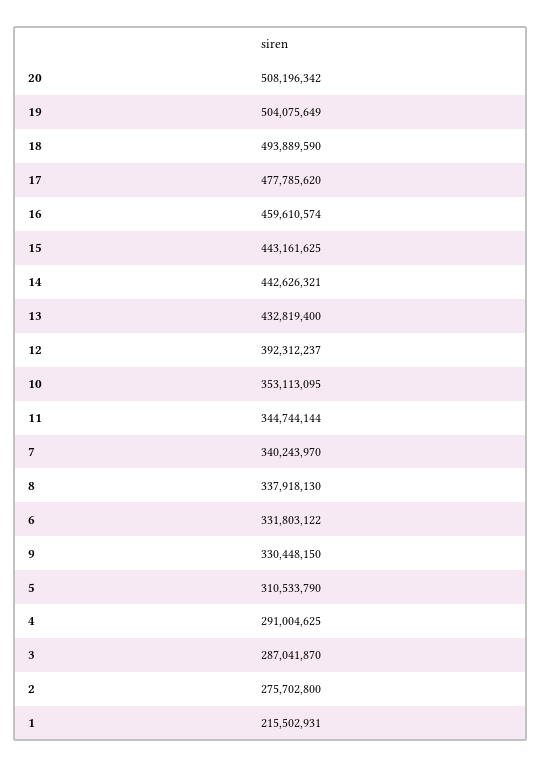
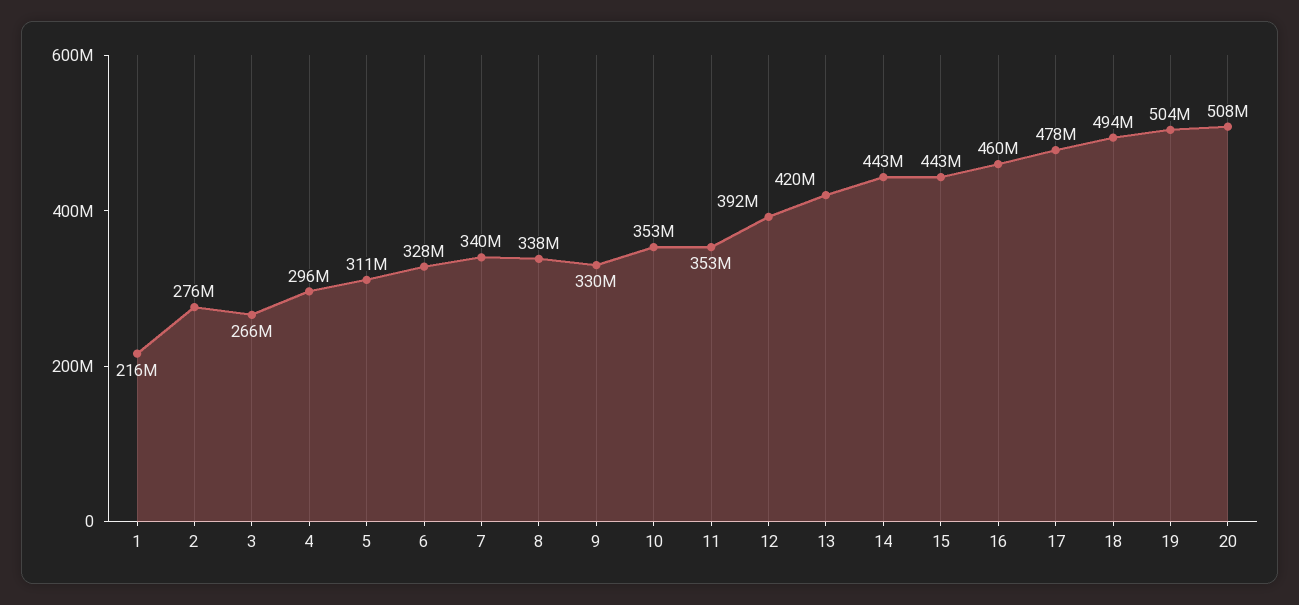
  {
    "20": 508196342,
    "19": 504075649,
    "18": 493889590,
    "17": 477785620,
    "16": 459610574,
    "15": 443161625,
    "14": 442626321,
-   "13": 432819400,
+   "13": 420000000,
    "12": 392312237,
    "10": 353113095,
-   "11": 344744144,
+   "11": 353000000,
    "7": 340243970,
    "8": 337918130,
-   "6": 331803122,
+   "6": 328000000,
    "9": 330448150,
    "5": 310533790,
-   "4": 291004625,
+   "4": 296000000,
-   "3": 287041870,
+   "3": 266000000,
    "2": 275702800,
    "1": 215502931
  }

